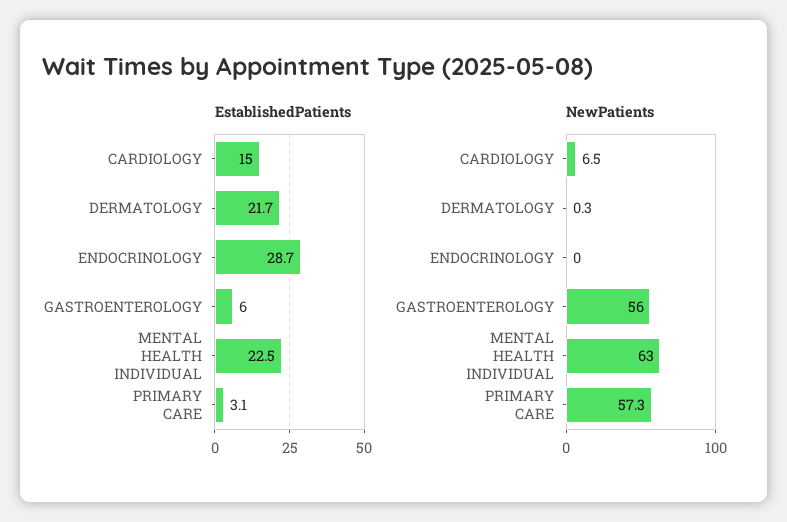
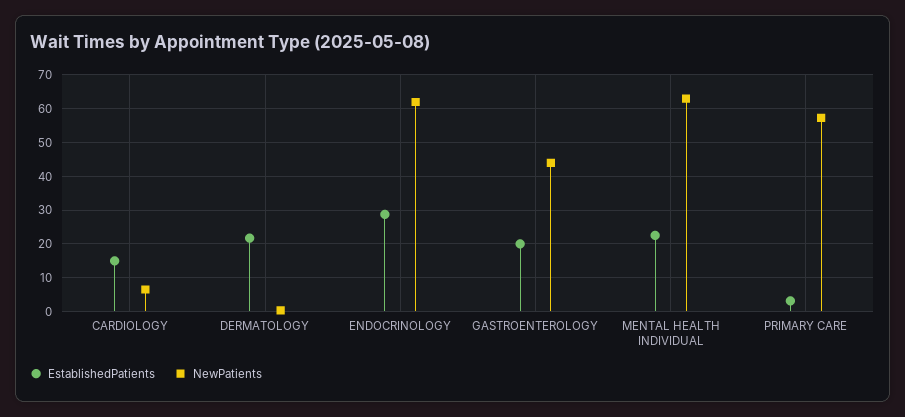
  {
    "EstablishedPatients": {
      "CARDIOLOGY": 15,
      "DERMATOLOGY": 21.7,
      "ENDOCRINOLOGY": 28.7,
-     "GASTROENTEROLOGY": 6,
+     "GASTROENTEROLOGY": 20,
      "MENTAL HEALTH INDIVIDUAL": 22.5,
      "PRIMARY CARE": 3.1
    },
    "NewPatients": {
      "CARDIOLOGY": 6.5,
      "DERMATOLOGY": 0.3,
-     "ENDOCRINOLOGY": 0,
+     "ENDOCRINOLOGY": 62,
-     "GASTROENTEROLOGY": 56,
+     "GASTROENTEROLOGY": 44,
      "MENTAL HEALTH INDIVIDUAL": 63,
      "PRIMARY CARE": 57.3
    }
  }

